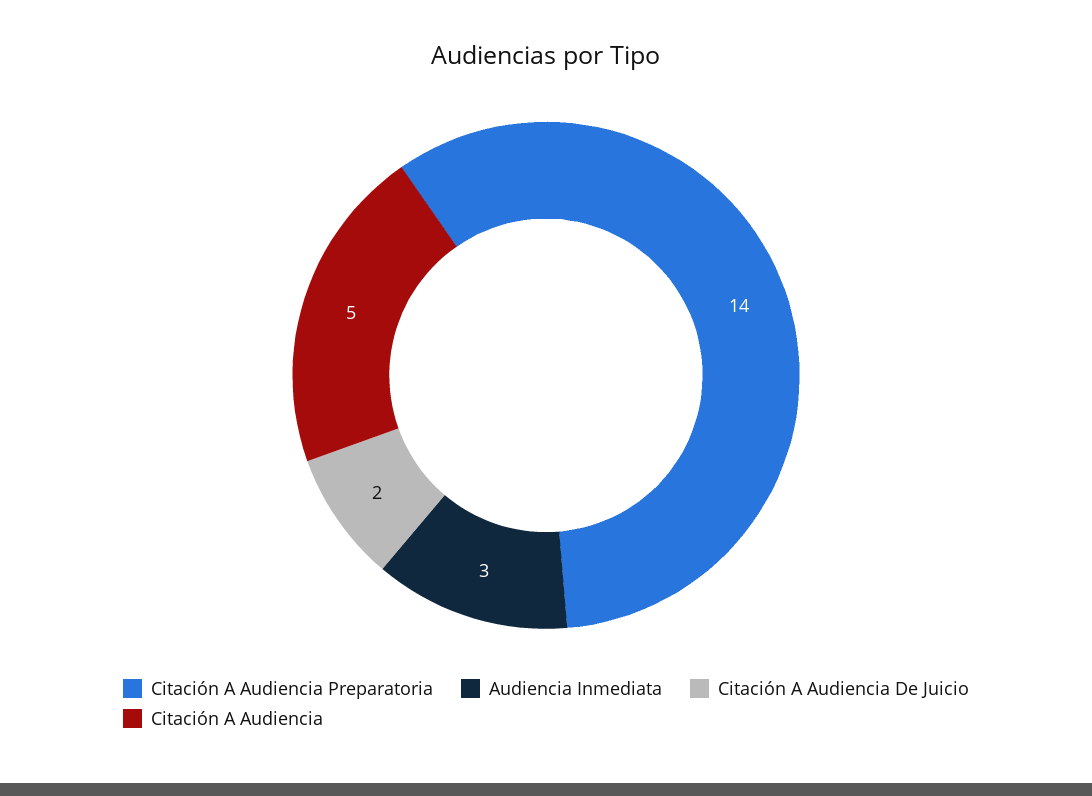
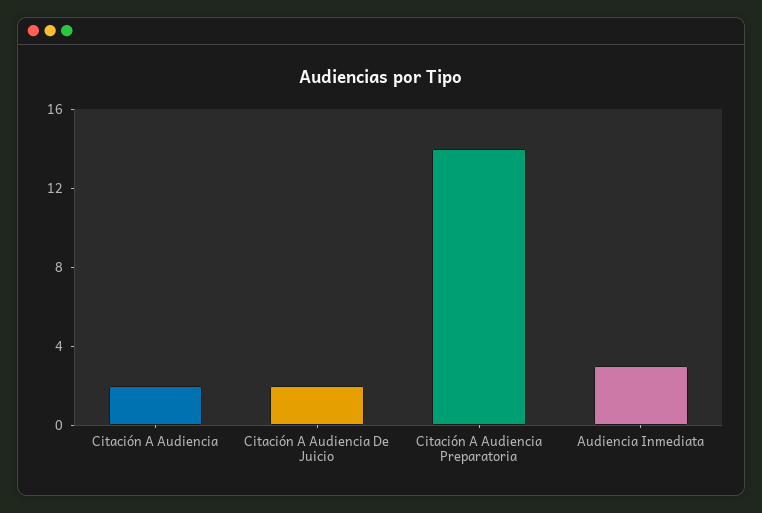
  {
    "Citación A Audiencia Preparatoria": 14,
    "Audiencia Inmediata": 3,
    "Citación A Audiencia De Juicio": 2,
-   "Citación A Audiencia": 5
+   "Citación A Audiencia": 2
  }

